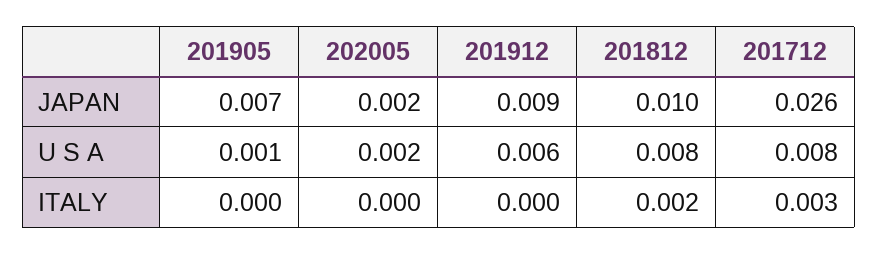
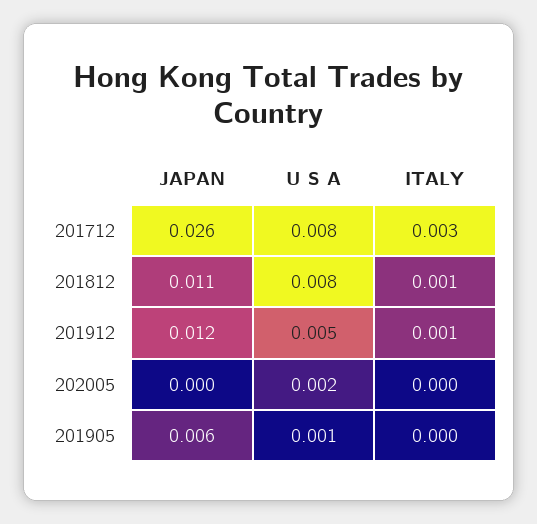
  {
    "201905": {
-     "JAPAN": 0.007,
+     "JAPAN": 0.006,
      "U S A": 0.001,
      "ITALY": 0
    },
    "202005": {
-     "JAPAN": 0.002,
+     "JAPAN": 0,
      "U S A": 0.002,
      "ITALY": 0
    },
    "201912": {
-     "JAPAN": 0.009,
+     "JAPAN": 0.012,
-     "U S A": 0.006,
+     "U S A": 0.005,
-     "ITALY": 0
+     "ITALY": 0.001
    },
    "201812": {
-     "JAPAN": 0.01,
+     "JAPAN": 0.011,
      "U S A": 0.008,
-     "ITALY": 0.002
+     "ITALY": 0.001
    },
    "201712": {
      "JAPAN": 0.026,
      "U S A": 0.008,
      "ITALY": 0.003
    }
  }

